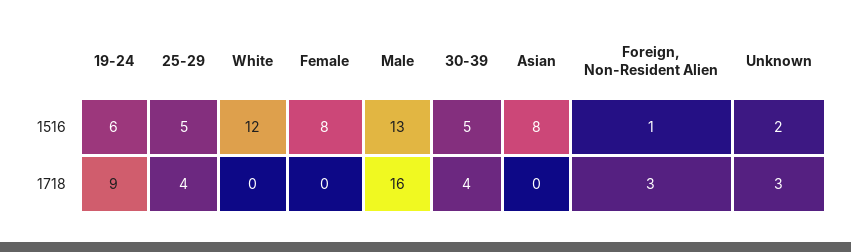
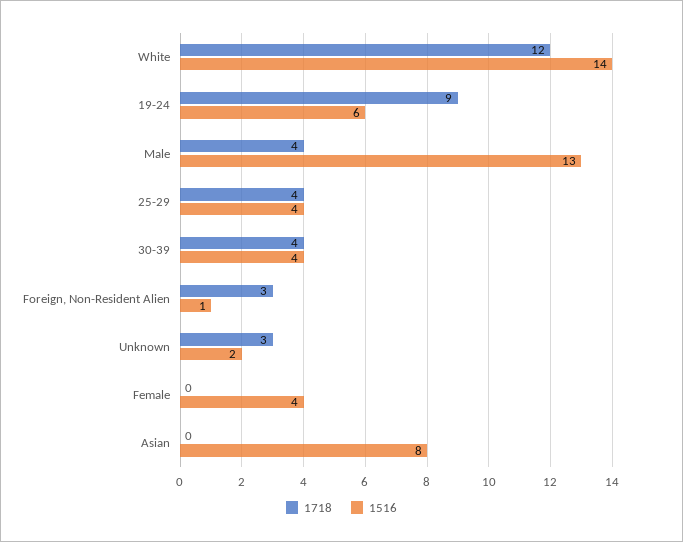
  {
    "1516": {
      "19-24": 6,
-     "25-29": 5,
+     "25-29": 4,
-     "White": 12,
+     "White": 14,
-     "Female": 8,
+     "Female": 4,
      "Male": 13,
-     "30-39": 5,
+     "30-39": 4,
      "Asian": 8,
      "Foreign, Non-Resident Alien": 1,
      "Unknown": 2
    },
    "1718": {
      "19-24": 9,
      "25-29": 4,
-     "White": 0,
+     "White": 12,
      "Female": 0,
-     "Male": 16,
+     "Male": 4,
      "30-39": 4,
      "Asian": 0,
      "Foreign, Non-Resident Alien": 3,
      "Unknown": 3
    }
  }

